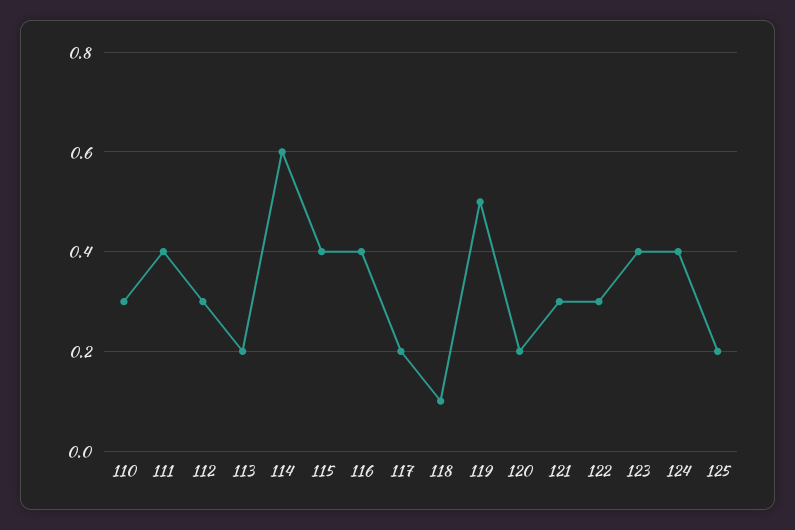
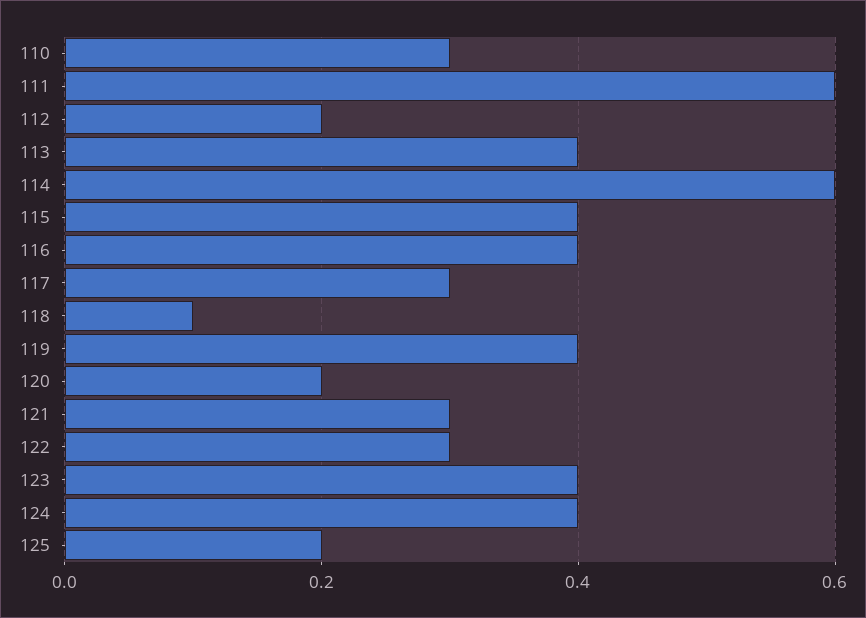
  {
    "110": 0.3,
-   "111": 0.4,
+   "111": 0.6,
-   "112": 0.3,
+   "112": 0.2,
-   "113": 0.2,
+   "113": 0.4,
    "114": 0.6,
    "115": 0.4,
    "116": 0.4,
-   "117": 0.2,
+   "117": 0.3,
    "118": 0.1,
-   "119": 0.5,
+   "119": 0.4,
    "120": 0.2,
    "121": 0.3,
    "122": 0.3,
    "123": 0.4,
    "124": 0.4,
    "125": 0.2
  }

